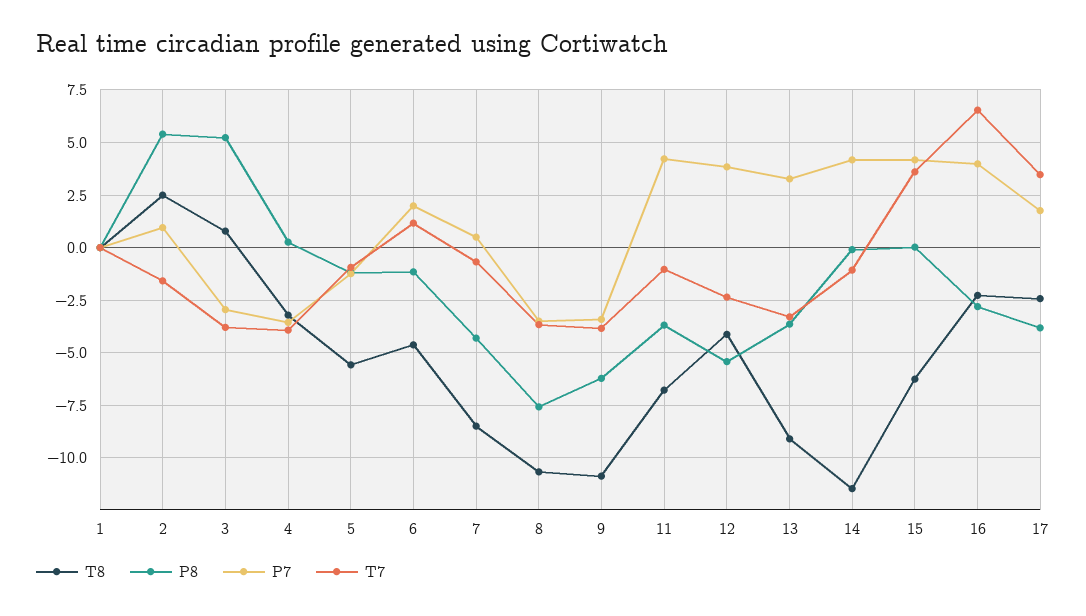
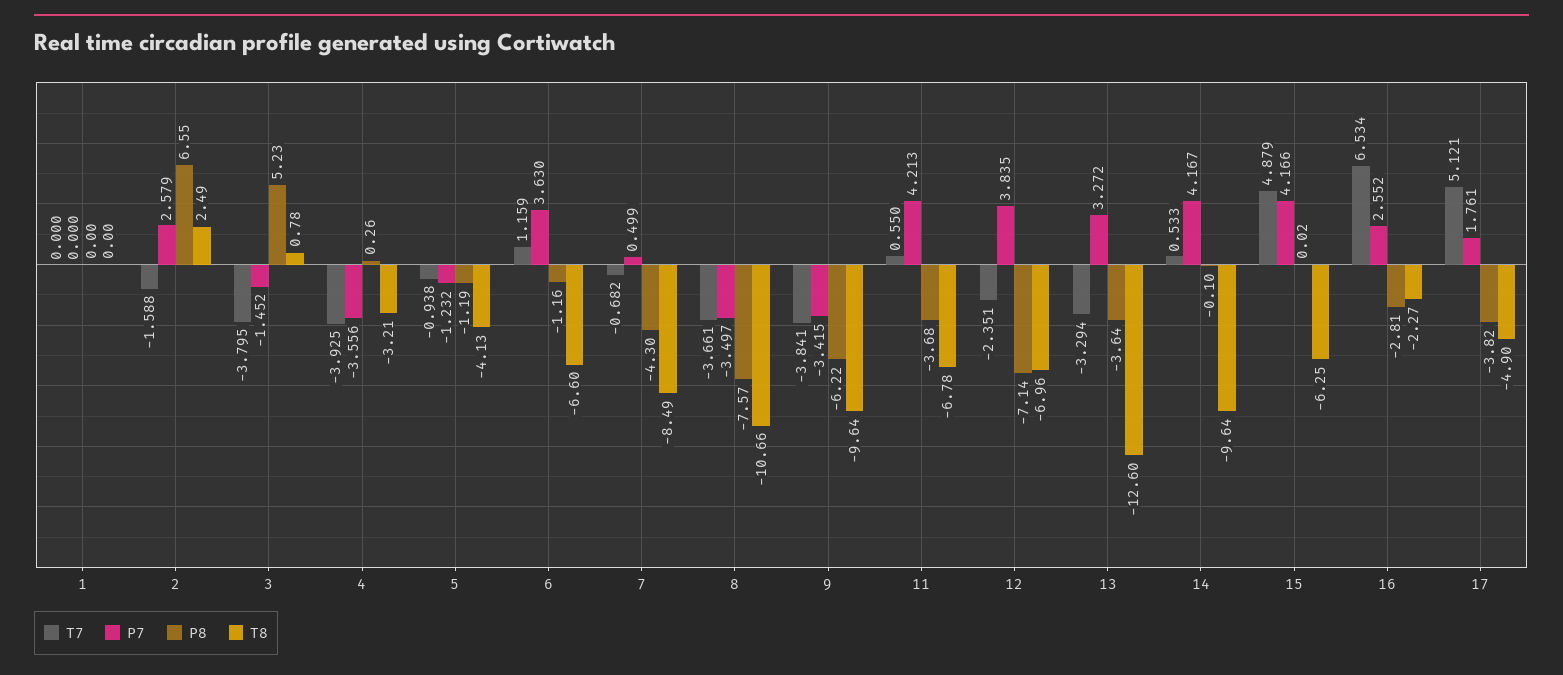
  {
    "T8": {
      "1": 0,
      "2": 2.49,
      "3": 0.78,
      "4": -3.21,
-     "5": -5.5,
+     "5": -4.13,
-     "6": -4.5,
+     "6": -6.6,
      "7": -8.49,
      "8": -10.66,
-     "9": -11,
+     "9": -9.64,
      "11": -6.78,
-     "12": -4,
+     "12": -6.96,
-     "13": -9,
+     "13": -12.6,
-     "14": -11.5,
+     "14": -9.64,
      "15": -6.25,
      "16": -2.27,
-     "17": -2.5
+     "17": -4.9
    },
    "P8": {
      "1": 0,
-     "2": 5.5,
+     "2": 6.55,
      "3": 5.23,
      "4": 0.26,
      "5": -1.19,
      "6": -1.16,
      "7": -4.3,
      "8": -7.57,
      "9": -6.22,
      "11": -3.68,
-     "12": -5.5,
+     "12": -7.14,
      "13": -3.64,
      "14": -0.1,
      "15": 0.02,
      "16": -2.81,
      "17": -3.82
    },
    "P7": {
      "1": 0,
-     "2": 1,
+     "2": 2.579,
-     "3": -3,
+     "3": -1.452,
      "4": -3.556,
      "5": -1.232,
-     "6": 2,
+     "6": 3.63,
      "7": 0.499,
      "8": -3.497,
      "9": -3.415,
      "11": 4.213,
      "12": 3.835,
      "13": 3.272,
      "14": 4.167,
      "15": 4.166,
-     "16": 4,
+     "16": 2.552,
      "17": 1.761
    },
    "T7": {
      "1": 0,
      "2": -1.588,
      "3": -3.795,
      "4": -3.925,
      "5": -0.938,
      "6": 1.159,
      "7": -0.682,
      "8": -3.661,
      "9": -3.841,
-     "11": -1,
+     "11": 0.55,
      "12": -2.351,
      "13": -3.294,
-     "14": -1,
+     "14": 0.533,
-     "15": 3.5,
+     "15": 4.879,
      "16": 6.534,
-     "17": 3.5
+     "17": 5.121
    }
  }

